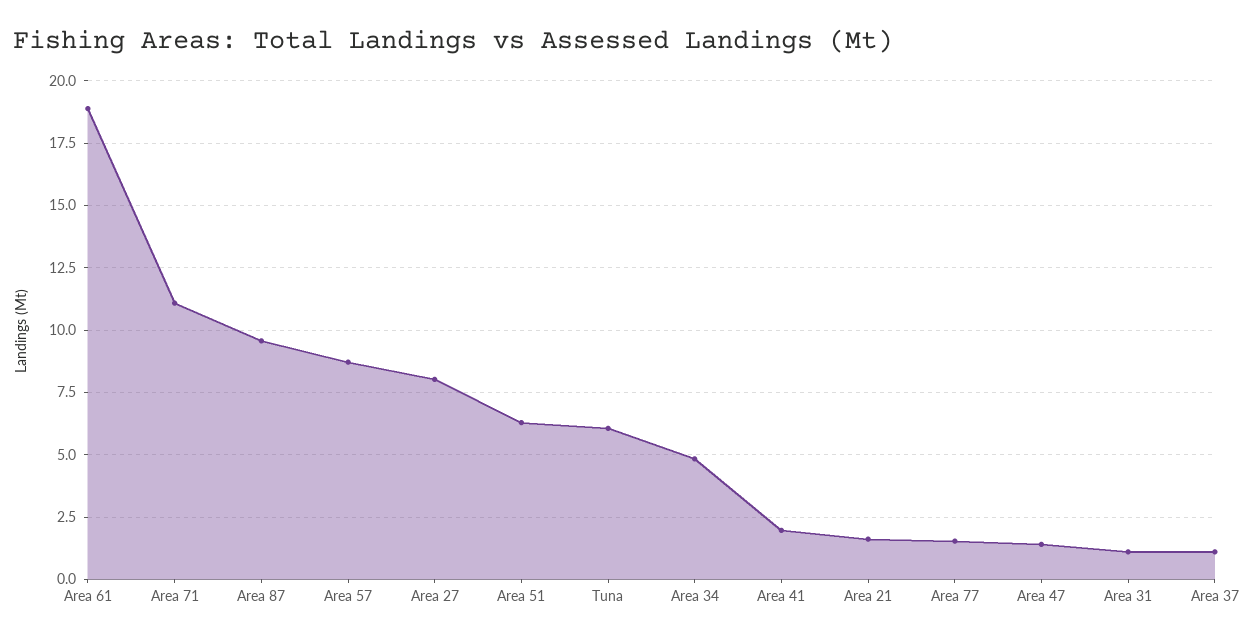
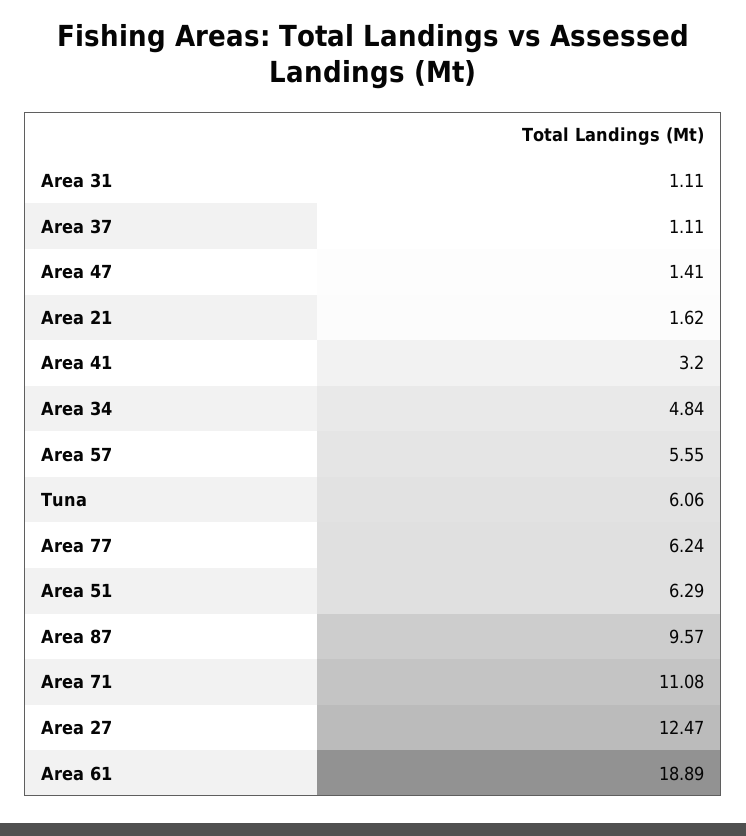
  {
    "Area 61": 18.89,
    "Area 71": 11.08,
    "Area 87": 9.57,
-   "Area 57": 8.75,
+   "Area 57": 5.55,
-   "Area 27": 8,
+   "Area 27": 12.47,
    "Area 51": 6.29,
    "Tuna": 6.06,
    "Area 34": 4.84,
-   "Area 41": 2,
+   "Area 41": 3.2,
    "Area 21": 1.62,
-   "Area 77": 1.5,
+   "Area 77": 6.24,
    "Area 47": 1.41,
    "Area 31": 1.11,
    "Area 37": 1.11
  }

